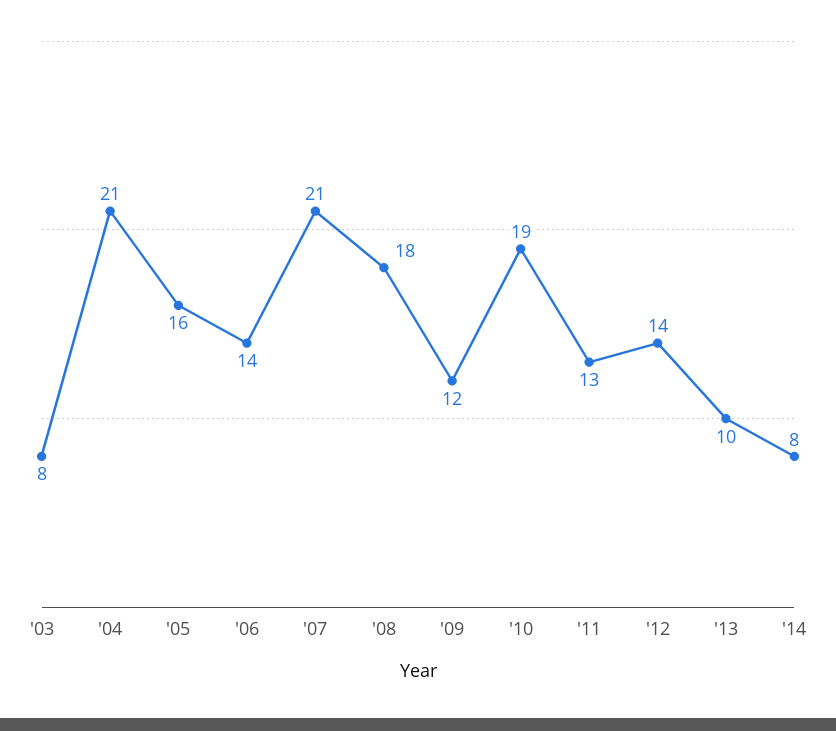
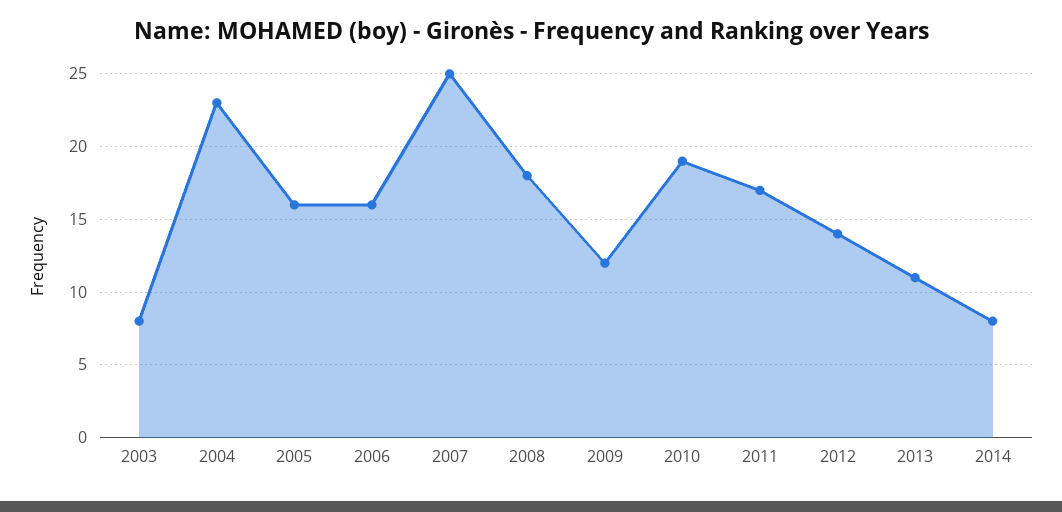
  {
    "'03": 8,
-   "'04": 21,
+   "'04": 23,
    "'05": 16,
-   "'06": 14,
+   "'06": 16,
-   "'07": 21,
+   "'07": 25,
    "'08": 18,
    "'09": 12,
    "'10": 19,
-   "'11": 13,
+   "'11": 17,
    "'12": 14,
-   "'13": 10,
+   "'13": 11,
    "'14": 8
  }

